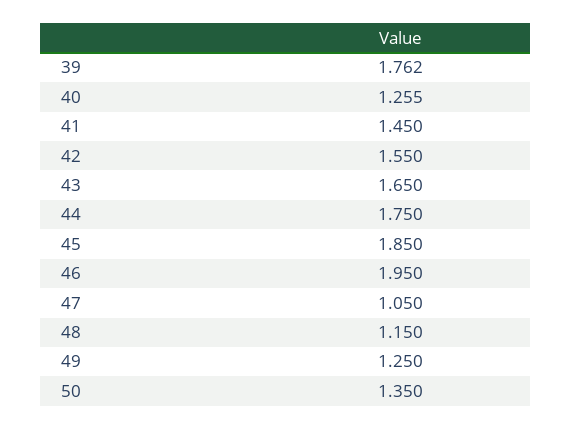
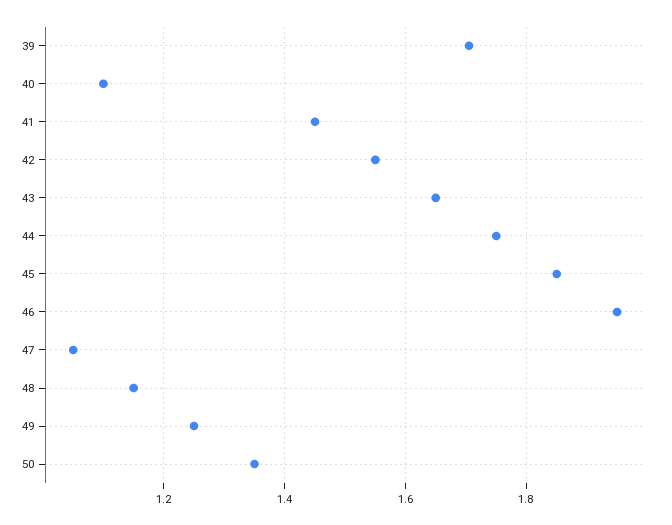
  {
-   "39": 1.762,
+   "39": 1.7,
-   "40": 1.255,
+   "40": 1.1,
    "41": 1.45,
    "42": 1.55,
    "43": 1.65,
    "44": 1.75,
    "45": 1.85,
    "46": 1.95,
    "47": 1.05,
    "48": 1.15,
    "49": 1.25,
    "50": 1.35
  }

